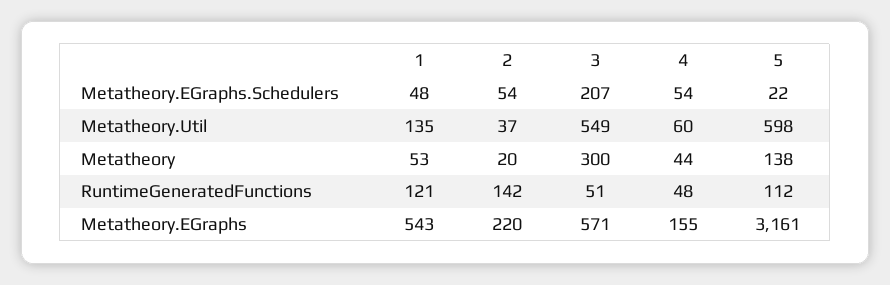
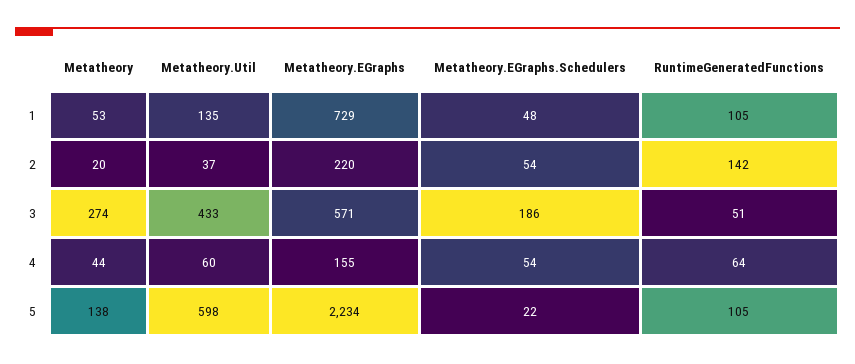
  {
    "1": {
      "Metatheory.EGraphs.Schedulers": 48,
      "Metatheory.Util": 135,
      "Metatheory": 53,
-     "RuntimeGeneratedFunctions": 121,
+     "RuntimeGeneratedFunctions": 105,
-     "Metatheory.EGraphs": 543
+     "Metatheory.EGraphs": 729
    },
    "2": {
      "Metatheory.EGraphs.Schedulers": 54,
      "Metatheory.Util": 37,
      "Metatheory": 20,
      "RuntimeGeneratedFunctions": 142,
      "Metatheory.EGraphs": 220
    },
    "3": {
-     "Metatheory.EGraphs.Schedulers": 207,
+     "Metatheory.EGraphs.Schedulers": 186,
-     "Metatheory.Util": 549,
+     "Metatheory.Util": 433,
-     "Metatheory": 300,
+     "Metatheory": 274,
      "RuntimeGeneratedFunctions": 51,
      "Metatheory.EGraphs": 571
    },
    "4": {
      "Metatheory.EGraphs.Schedulers": 54,
      "Metatheory.Util": 60,
      "Metatheory": 44,
-     "RuntimeGeneratedFunctions": 48,
+     "RuntimeGeneratedFunctions": 64,
      "Metatheory.EGraphs": 155
    },
    "5": {
      "Metatheory.EGraphs.Schedulers": 22,
      "Metatheory.Util": 598,
      "Metatheory": 138,
-     "RuntimeGeneratedFunctions": 112,
+     "RuntimeGeneratedFunctions": 105,
-     "Metatheory.EGraphs": 3161
+     "Metatheory.EGraphs": 2234
    }
  }

